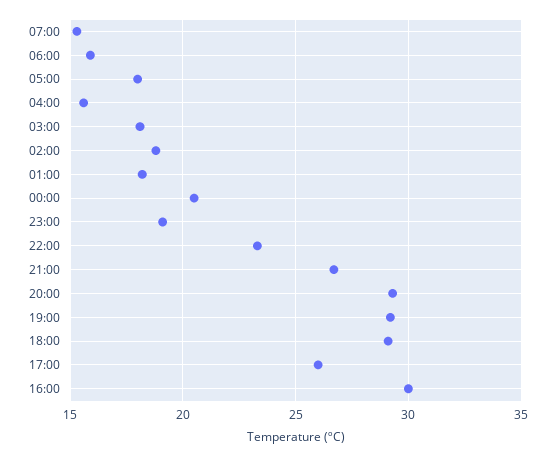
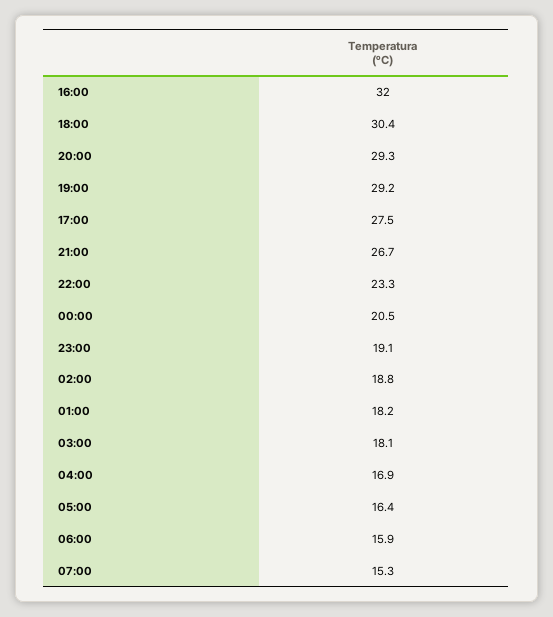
  {
    "07:00": 15.3,
    "06:00": 15.9,
-   "05:00": 18,
+   "05:00": 16.4,
-   "04:00": 15.5,
+   "04:00": 16.9,
    "03:00": 18.1,
    "02:00": 18.8,
    "01:00": 18.2,
    "00:00": 20.5,
    "23:00": 19.1,
    "22:00": 23.3,
    "21:00": 26.7,
    "20:00": 29.3,
    "19:00": 29.2,
-   "18:00": 29,
+   "18:00": 30.4,
-   "17:00": 26,
+   "17:00": 27.5,
-   "16:00": 30
+   "16:00": 32
  }

